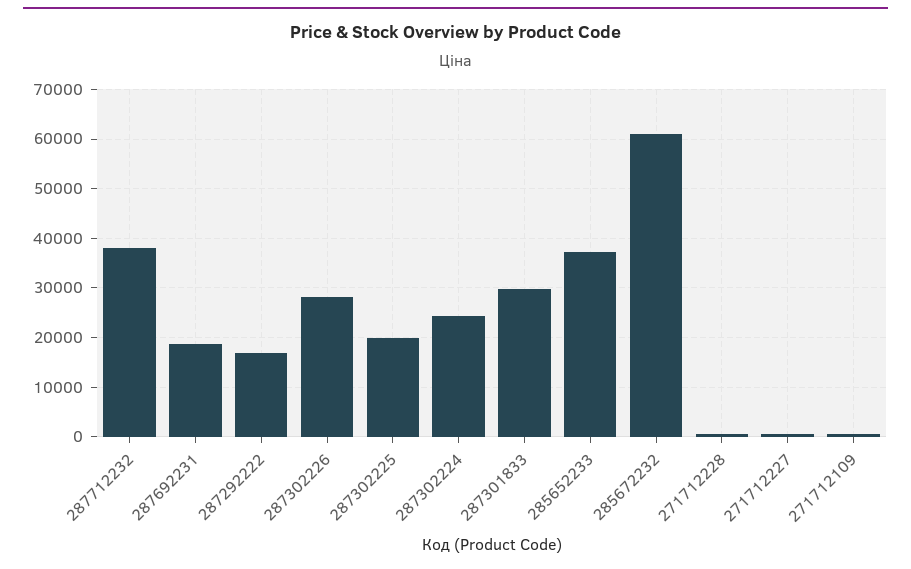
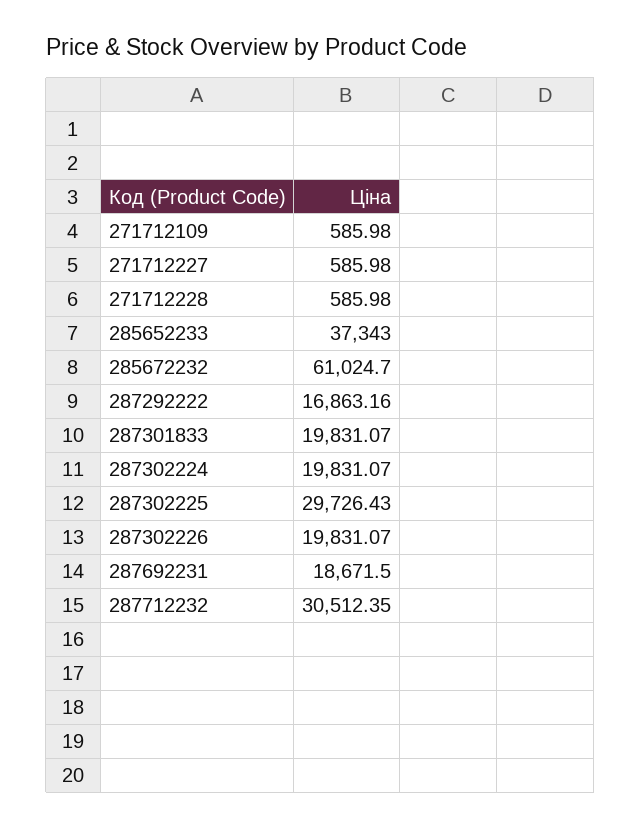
  {
-   "287712232": 38000,
+   "287712232": 30512.35,
    "287692231": 18671.5,
    "287292222": 16863.16,
-   "287302226": 28000,
+   "287302226": 19831.07,
-   "287302225": 20000,
+   "287302225": 29726.43,
-   "287302224": 24000,
+   "287302224": 19831.07,
-   "287301833": 30000,
+   "287301833": 19831.07,
    "285652233": 37343,
    "285672232": 61024.7,
    "271712228": 585.98,
    "271712227": 585.98,
    "271712109": 585.98
  }

